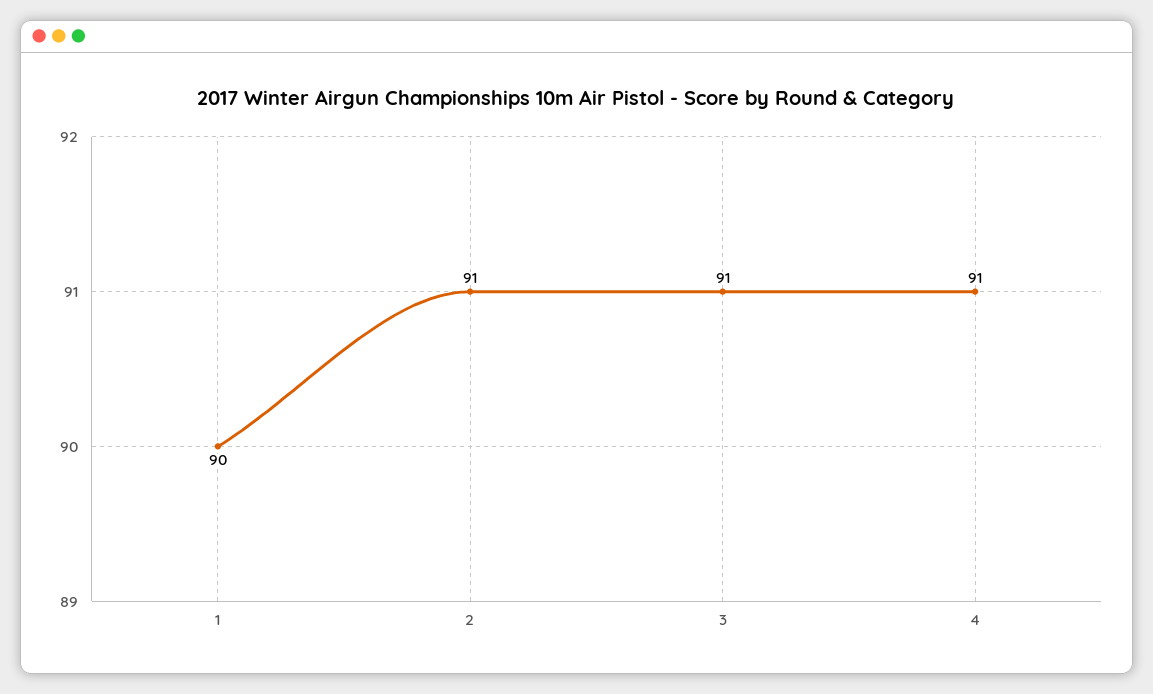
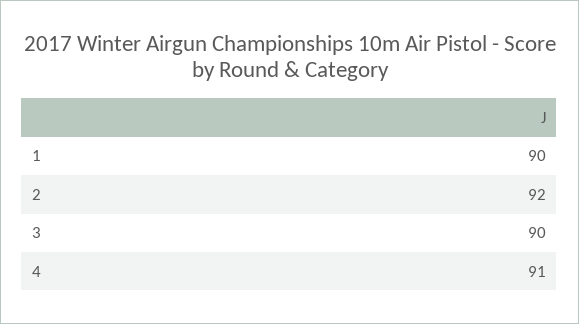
  {
    "1": 90,
-   "2": 91,
+   "2": 92,
-   "3": 91,
+   "3": 90,
    "4": 91
  }

